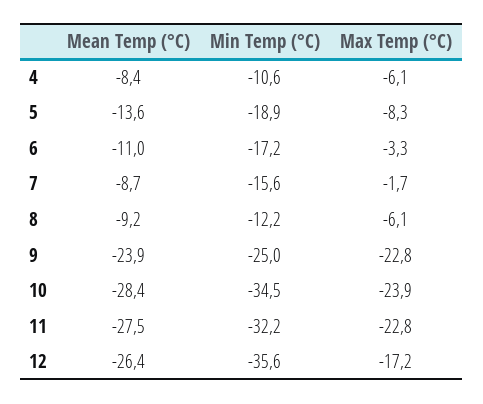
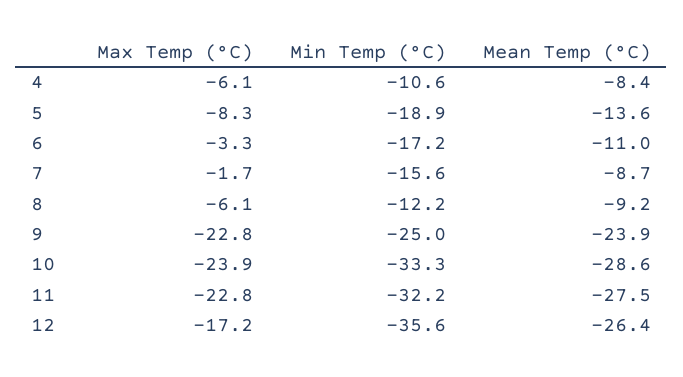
  {
    "Mean Temp (°C)": {
      "4": -8.4,
      "5": -13.6,
      "6": -11,
      "7": -8.7,
      "8": -9.2,
      "9": -23.9,
-     "10": -28.4,
+     "10": -28.6,
      "11": -27.5,
      "12": -26.4
    },
    "Min Temp (°C)": {
      "4": -10.6,
      "5": -18.9,
      "6": -17.2,
      "7": -15.6,
      "8": -12.2,
      "9": -25,
-     "10": -34.5,
+     "10": -33.3,
      "11": -32.2,
      "12": -35.6
    },
    "Max Temp (°C)": {
      "4": -6.1,
      "5": -8.3,
      "6": -3.3,
      "7": -1.7,
      "8": -6.1,
      "9": -22.8,
      "10": -23.9,
      "11": -22.8,
      "12": -17.2
    }
  }

